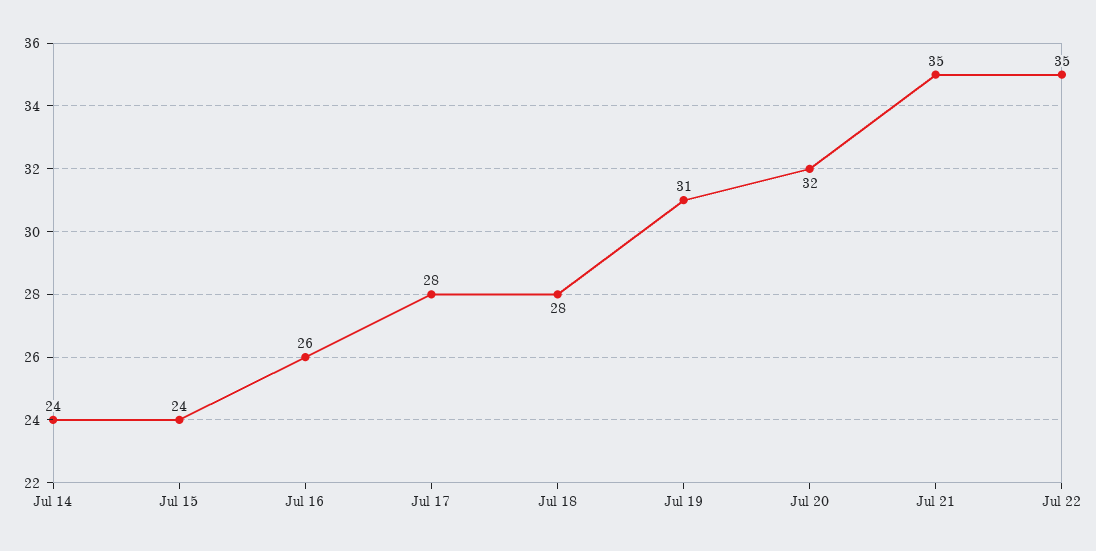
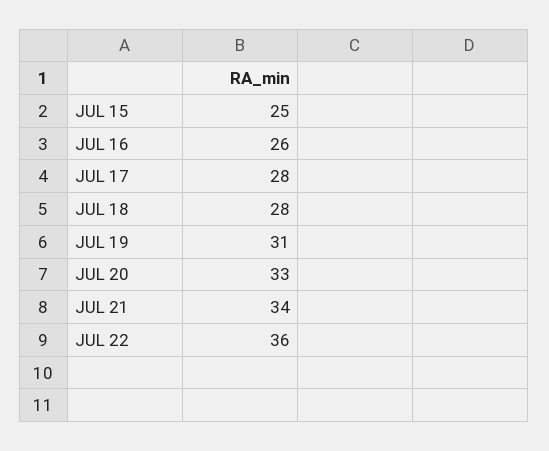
  {
-   "Jul 14": 24,
-   "Jul 15": 24,
+   "Jul 15": 25,
    "Jul 16": 26,
    "Jul 17": 28,
    "Jul 18": 28,
    "Jul 19": 31,
-   "Jul 20": 32,
+   "Jul 20": 33,
-   "Jul 21": 35,
+   "Jul 21": 34,
-   "Jul 22": 35
+   "Jul 22": 36
  }

